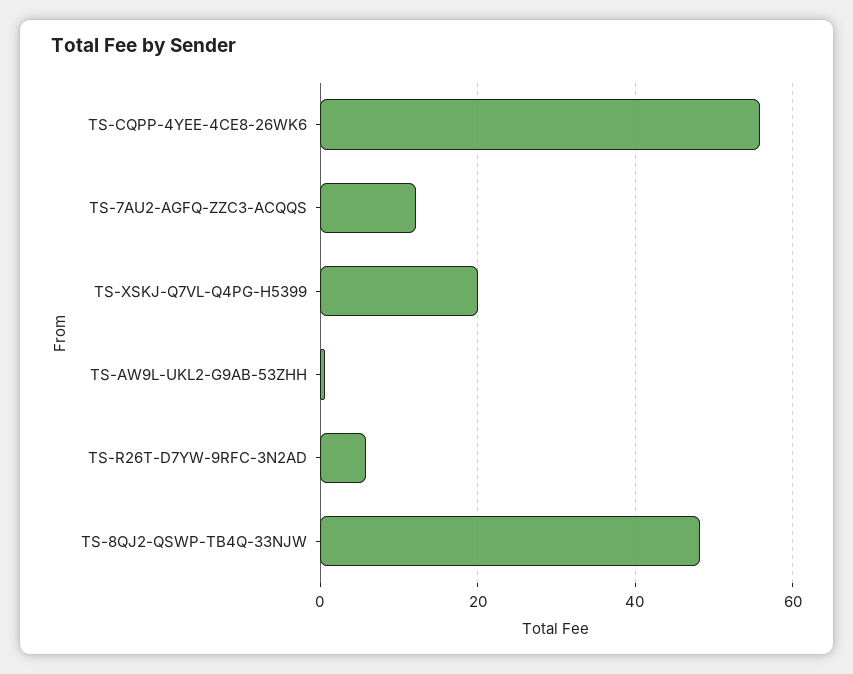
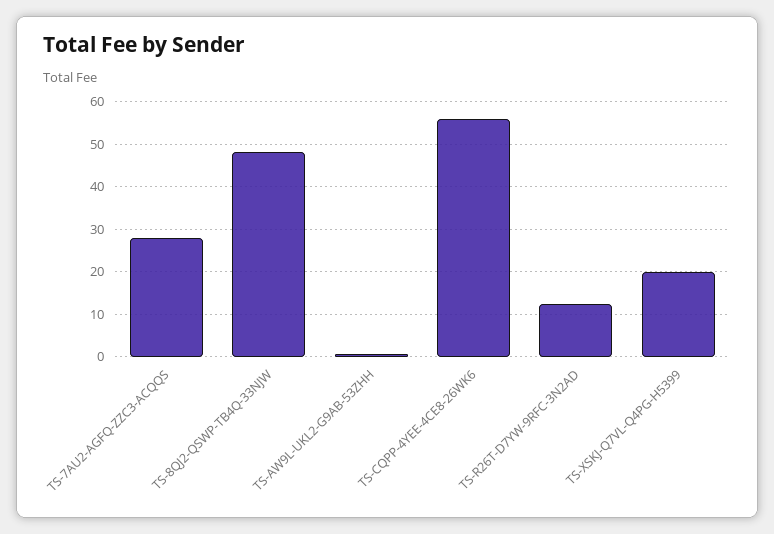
  {
    "TS-CQPP-4YEE-4CE8-26WK6": 56,
-   "TS-7AU2-AGFQ-ZZC3-ACQQS": 12,
+   "TS-7AU2-AGFQ-ZZC3-ACQQS": 28,
    "TS-XSKJ-Q7VL-Q4PG-H5399": 20,
    "TS-AW9L-UKL2-G9AB-53ZHH": 0,
-   "TS-R26T-D7YW-9RFC-3N2AD": 6,
+   "TS-R26T-D7YW-9RFC-3N2AD": 12,
    "TS-8QJ2-QSWP-TB4Q-33NJW": 48
  }

